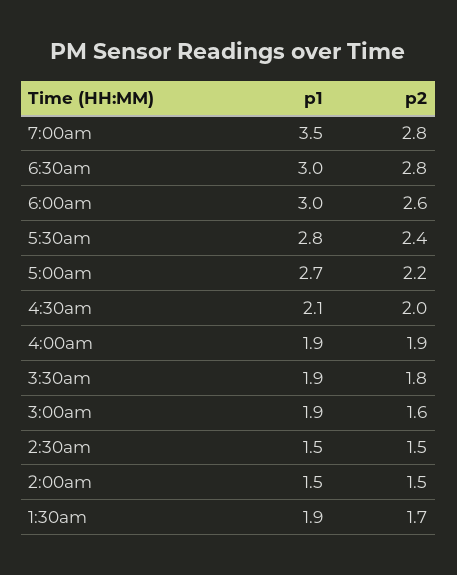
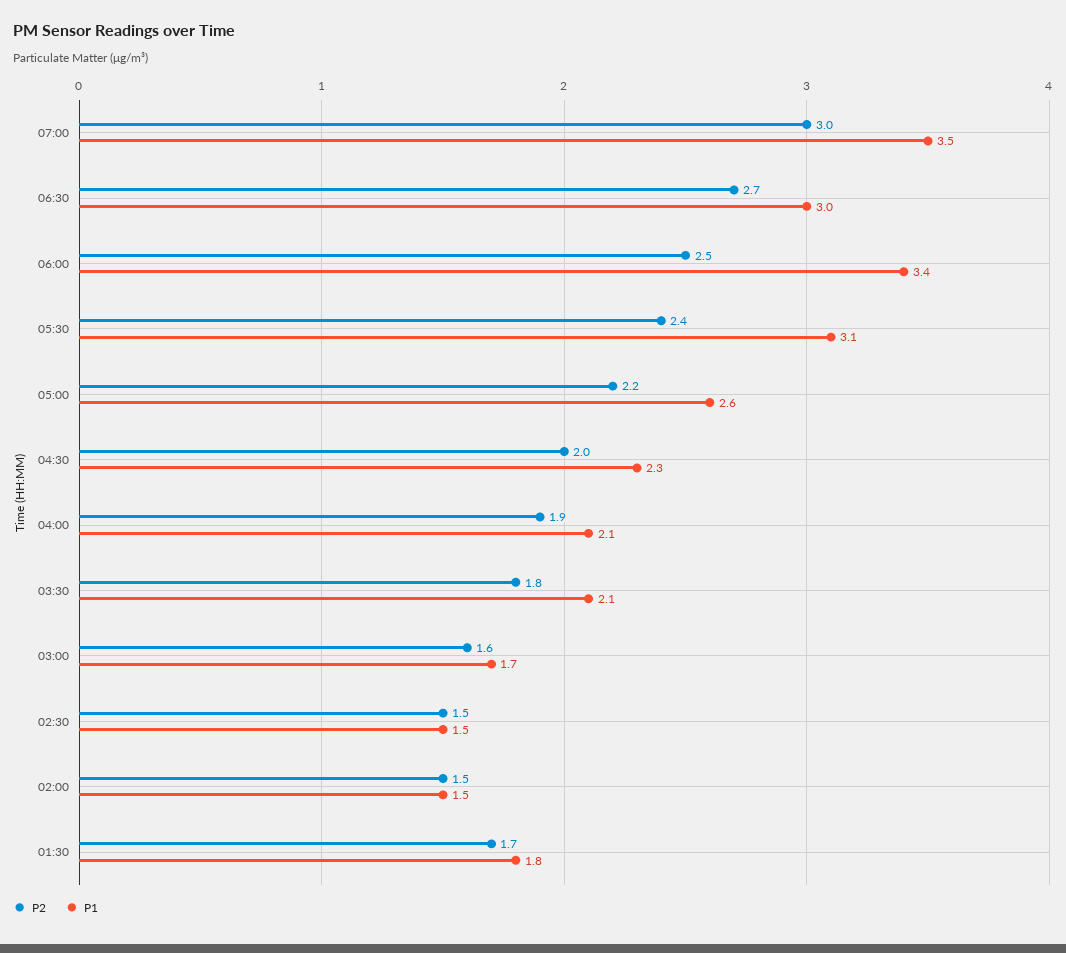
  {
    "p1": {
      "7:00am": 3.5,
      "6:30am": 3,
-     "6:00am": 3,
+     "6:00am": 3.4,
-     "5:30am": 2.8,
+     "5:30am": 3.1,
-     "5:00am": 2.7,
+     "5:00am": 2.6,
-     "4:30am": 2.1,
+     "4:30am": 2.3,
-     "4:00am": 1.9,
+     "4:00am": 2.1,
-     "3:30am": 1.9,
+     "3:30am": 2.1,
-     "3:00am": 1.9,
+     "3:00am": 1.7,
      "2:30am": 1.5,
      "2:00am": 1.5,
-     "1:30am": 1.9
+     "1:30am": 1.8
    },
    "p2": {
-     "7:00am": 2.8,
+     "7:00am": 3,
-     "6:30am": 2.8,
+     "6:30am": 2.7,
-     "6:00am": 2.6,
+     "6:00am": 2.5,
      "5:30am": 2.4,
      "5:00am": 2.2,
      "4:30am": 2,
      "4:00am": 1.9,
      "3:30am": 1.8,
      "3:00am": 1.6,
      "2:30am": 1.5,
      "2:00am": 1.5,
      "1:30am": 1.7
    }
  }

